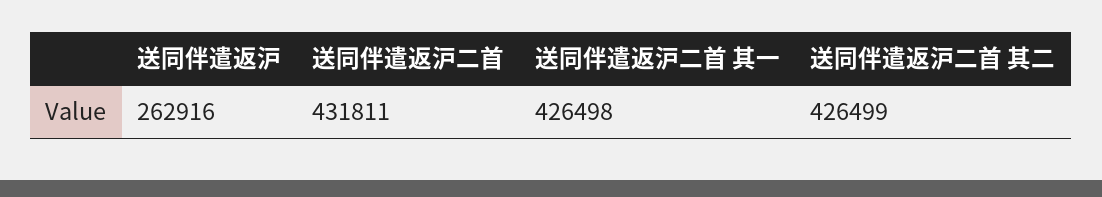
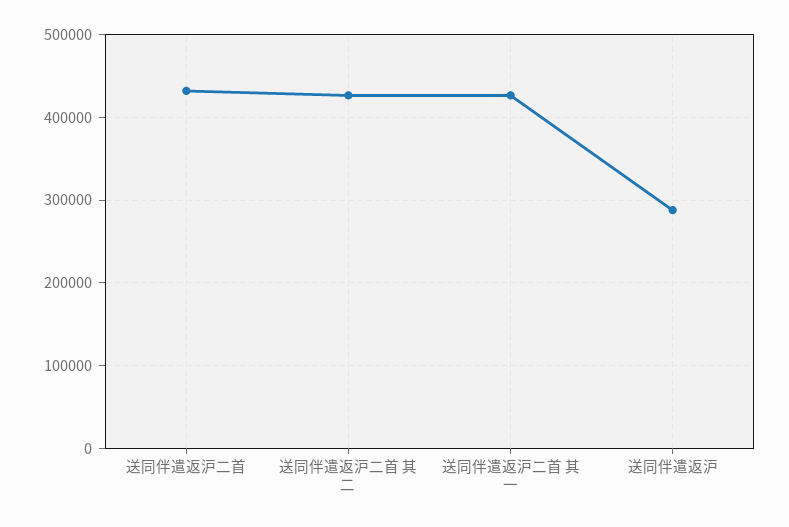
  {
-   "送同伴遣返沪": 262916,
+   "送同伴遣返沪": 290000,
    "送同伴遣返沪二首": 431811,
    "送同伴遣返沪二首 其一": 426498,
    "送同伴遣返沪二首 其二": 426499
  }

